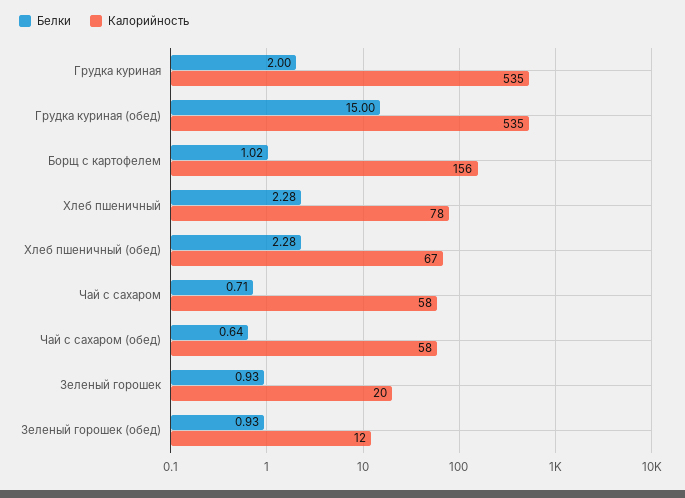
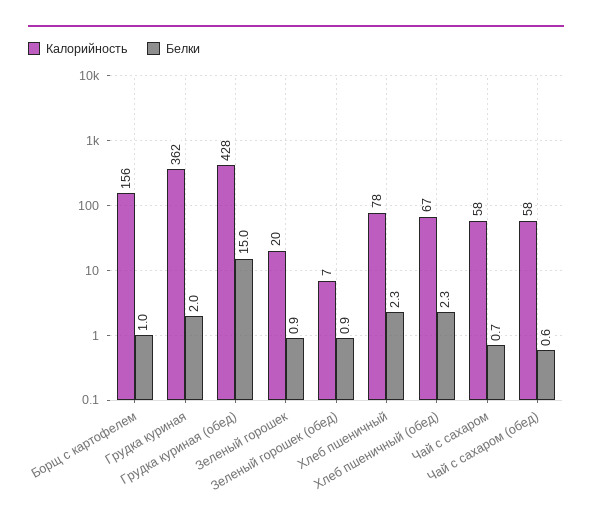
  {
    "Белки": {
      "Грудка куриная": 2,
      "Грудка куриная (обед)": 15,
      "Борщ с картофелем": 1.02,
      "Хлеб пшеничный": 2.28,
      "Хлеб пшеничный (обед)": 2.28,
      "Чай с сахаром": 0.71,
      "Чай с сахаром (обед)": 0.64,
      "Зеленый горошек": 0.93,
      "Зеленый горошек (обед)": 0.93
    },
    "Калорийность": {
-     "Грудка куриная": 535,
+     "Грудка куриная": 362,
-     "Грудка куриная (обед)": 535,
+     "Грудка куриная (обед)": 428,
      "Борщ с картофелем": 156,
      "Хлеб пшеничный": 78,
      "Хлеб пшеничный (обед)": 67,
      "Чай с сахаром": 58,
      "Чай с сахаром (обед)": 58,
      "Зеленый горошек": 20,
-     "Зеленый горошек (обед)": 12
+     "Зеленый горошек (обед)": 7
    }
  }

